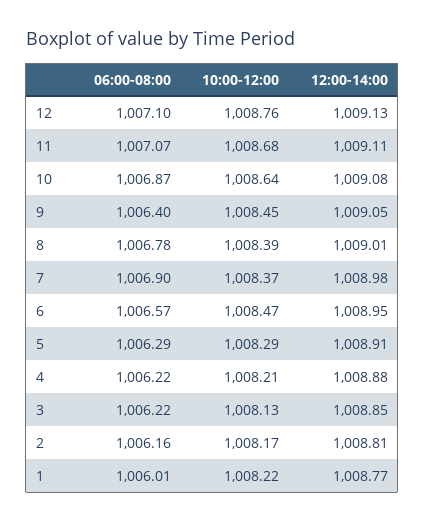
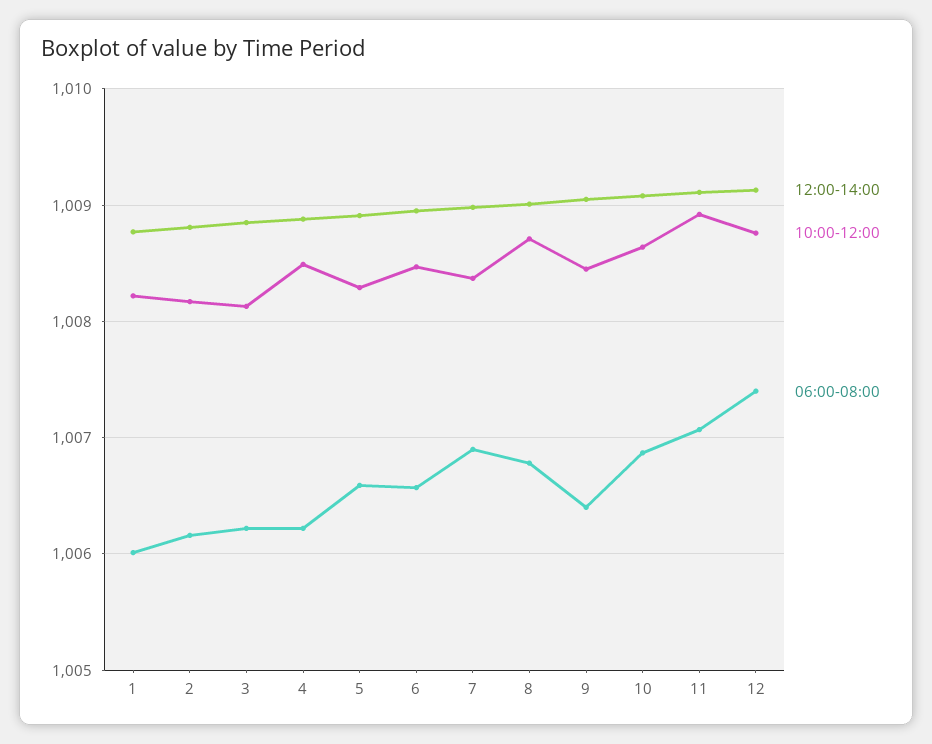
  {
    "06:00-08:00": {
-     "12": 1007.1,
+     "12": 1007.4,
      "11": 1007.07,
      "10": 1006.87,
      "9": 1006.4,
      "8": 1006.78,
      "7": 1006.9,
      "6": 1006.57,
-     "5": 1006.29,
+     "5": 1006.6,
      "4": 1006.22,
      "3": 1006.22,
      "2": 1006.16,
      "1": 1006.01
    },
    "10:00-12:00": {
      "12": 1008.76,
-     "11": 1008.68,
+     "11": 1008.9,
      "10": 1008.64,
      "9": 1008.45,
-     "8": 1008.39,
+     "8": 1008.7,
      "7": 1008.37,
      "6": 1008.47,
      "5": 1008.29,
-     "4": 1008.21,
+     "4": 1008.5,
      "3": 1008.13,
      "2": 1008.17,
      "1": 1008.22
    },
    "12:00-14:00": {
      "12": 1009.13,
      "11": 1009.11,
      "10": 1009.08,
      "9": 1009.05,
      "8": 1009.01,
      "7": 1008.98,
      "6": 1008.95,
      "5": 1008.91,
      "4": 1008.88,
      "3": 1008.85,
      "2": 1008.81,
      "1": 1008.77
    }
  }

